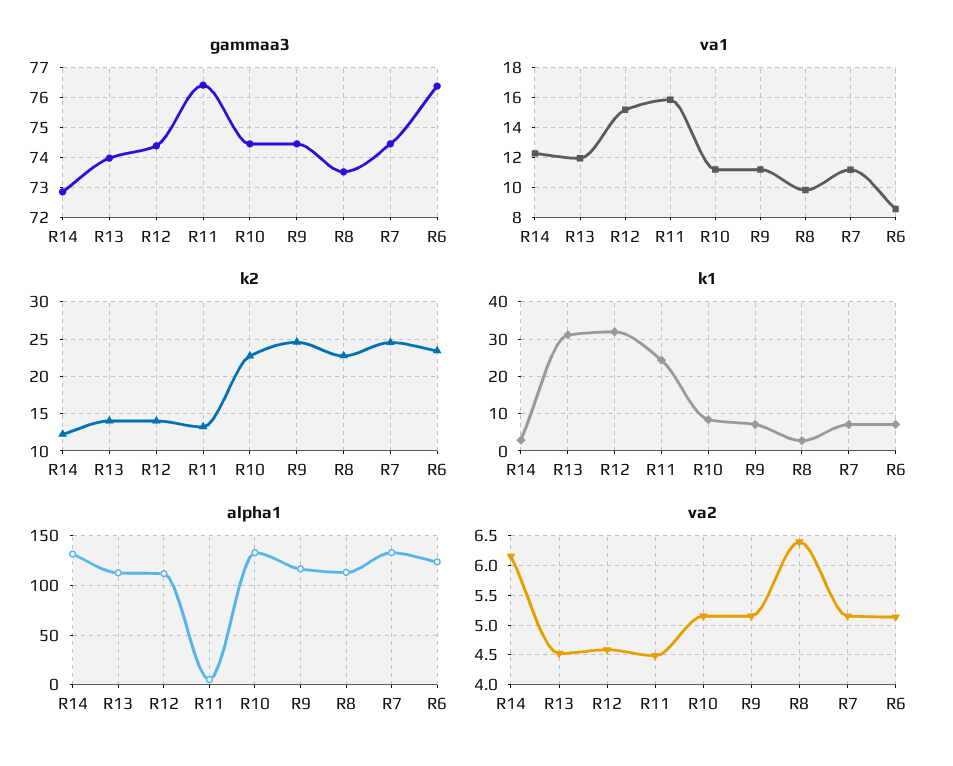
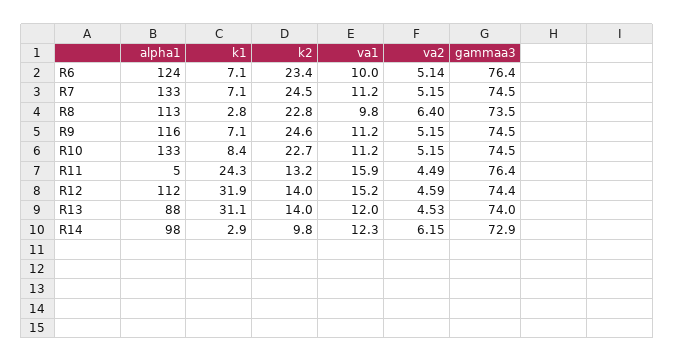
  {
    "gammaa3": {
      "R14": 72.9,
      "R13": 74,
      "R12": 74.4,
      "R11": 76.4,
      "R10": 74.5,
      "R9": 74.5,
      "R8": 73.5,
      "R7": 74.5,
      "R6": 76.4
    },
    "va1": {
      "R14": 12.3,
      "R13": 12,
      "R12": 15.2,
      "R11": 15.9,
      "R10": 11.2,
      "R9": 11.2,
      "R8": 9.8,
      "R7": 11.2,
-     "R6": 8.5
+     "R6": 10
    },
    "k2": {
-     "R14": 12,
+     "R14": 9.8,
      "R13": 14,
      "R12": 14,
      "R11": 13.2,
      "R10": 22.7,
      "R9": 24.6,
      "R8": 22.8,
      "R7": 24.5,
      "R6": 23.4
    },
    "k1": {
      "R14": 2.9,
      "R13": 31.1,
      "R12": 31.9,
      "R11": 24.3,
      "R10": 8.4,
      "R9": 7.1,
      "R8": 2.8,
      "R7": 7.1,
      "R6": 7.1
    },
    "alpha1": {
-     "R14": 130,
+     "R14": 98,
-     "R13": 110,
+     "R13": 88,
      "R12": 112,
      "R11": 5,
      "R10": 133,
      "R9": 116,
      "R8": 113,
      "R7": 133,
      "R6": 124
    },
    "va2": {
      "R14": 6.15,
      "R13": 4.53,
      "R12": 4.59,
      "R11": 4.49,
      "R10": 5.15,
      "R9": 5.15,
      "R8": 6.4,
      "R7": 5.15,
      "R6": 5.14
    }
  }

